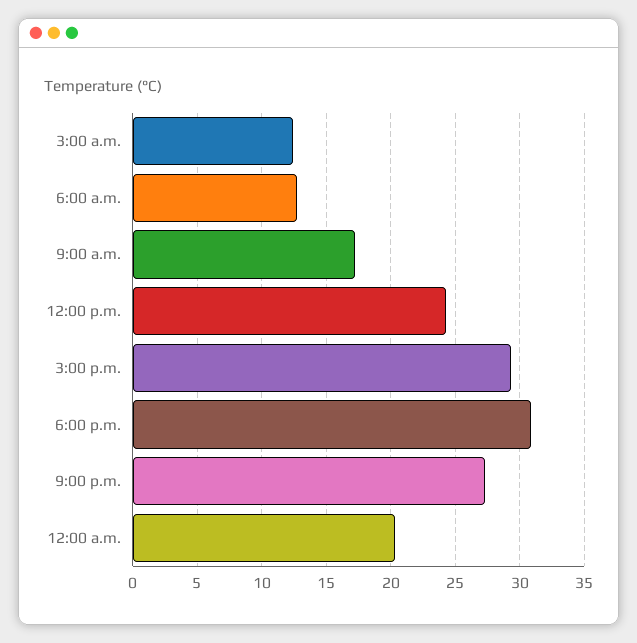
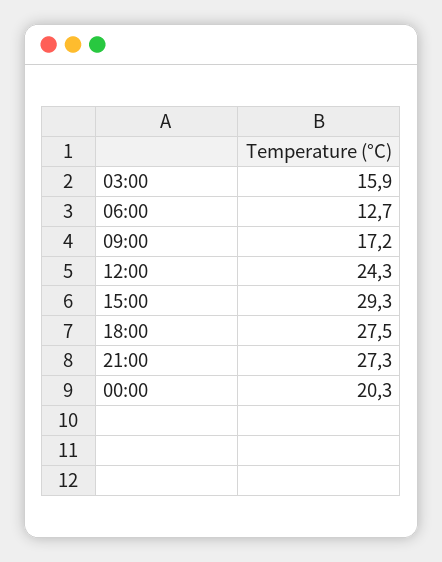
  {
-   "3:00 a.m.": 12.5,
+   "3:00 a.m.": 15.9,
    "6:00 a.m.": 12.7,
    "9:00 a.m.": 17.2,
    "12:00 p.m.": 24.3,
    "3:00 p.m.": 29.3,
-   "6:00 p.m.": 31,
+   "6:00 p.m.": 27.5,
    "9:00 p.m.": 27.3,
    "12:00 a.m.": 20.3
  }

